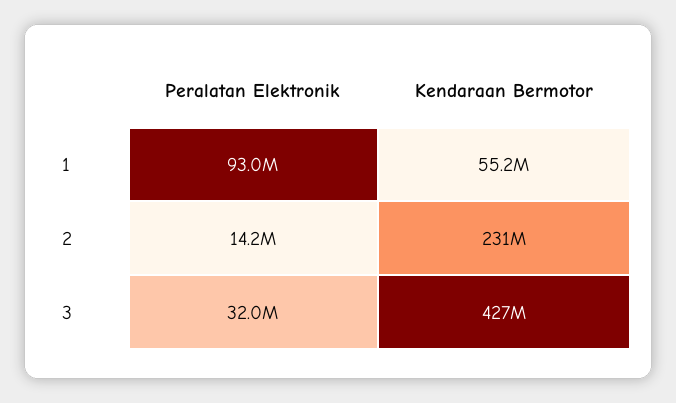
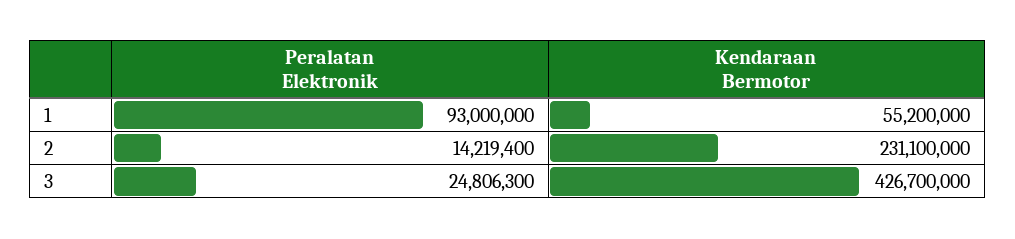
  {
    "Peralatan Elektronik": {
      "1": 93000000,
      "2": 14219400,
-     "3": 32000000
+     "3": 24806300
    },
    "Kendaraan Bermotor": {
      "1": 55200000,
      "2": 231100000,
      "3": 426700000
    }
  }

